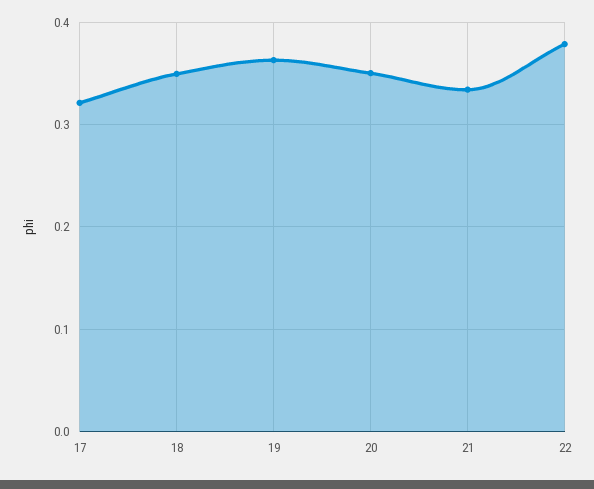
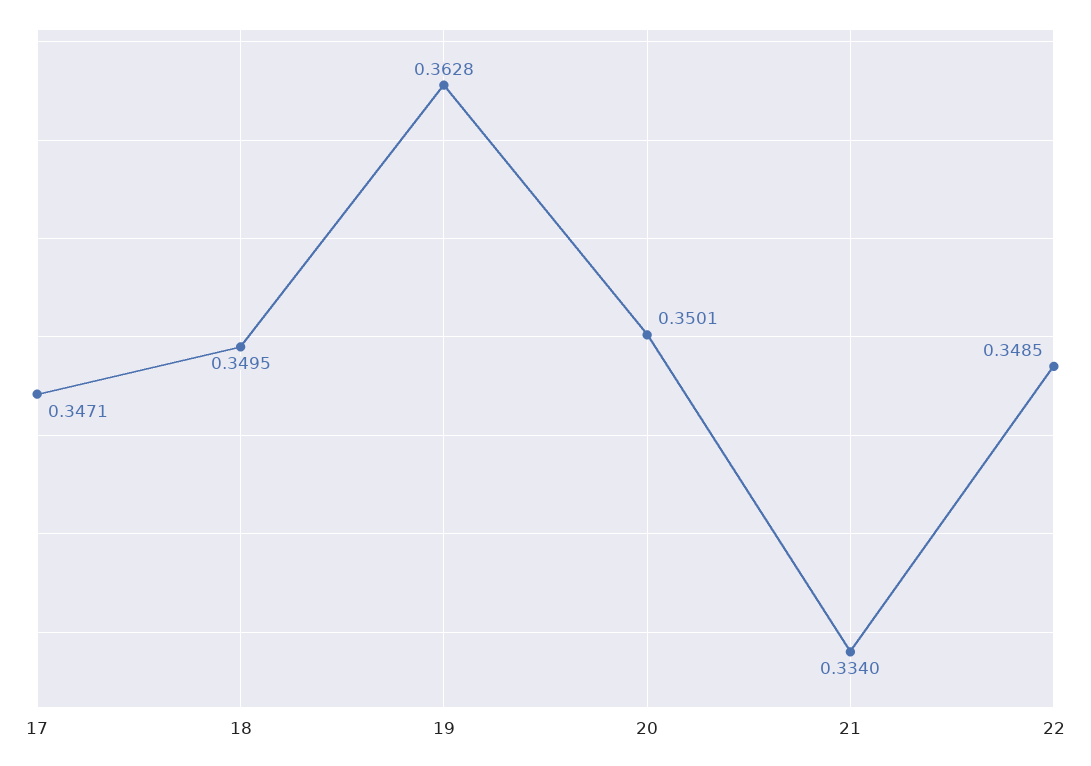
  {
-   "17": 0.32,
+   "17": 0.3471,
    "18": 0.3495,
    "19": 0.3628,
    "20": 0.3501,
    "21": 0.334,
-   "22": 0.38
+   "22": 0.3485
  }

